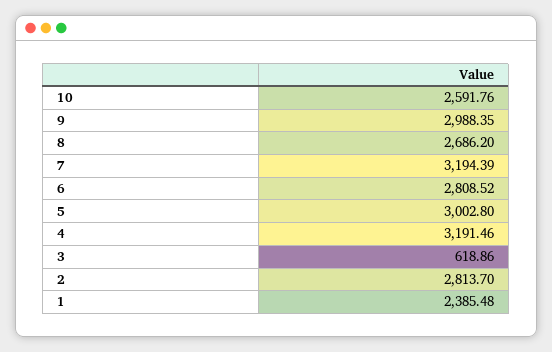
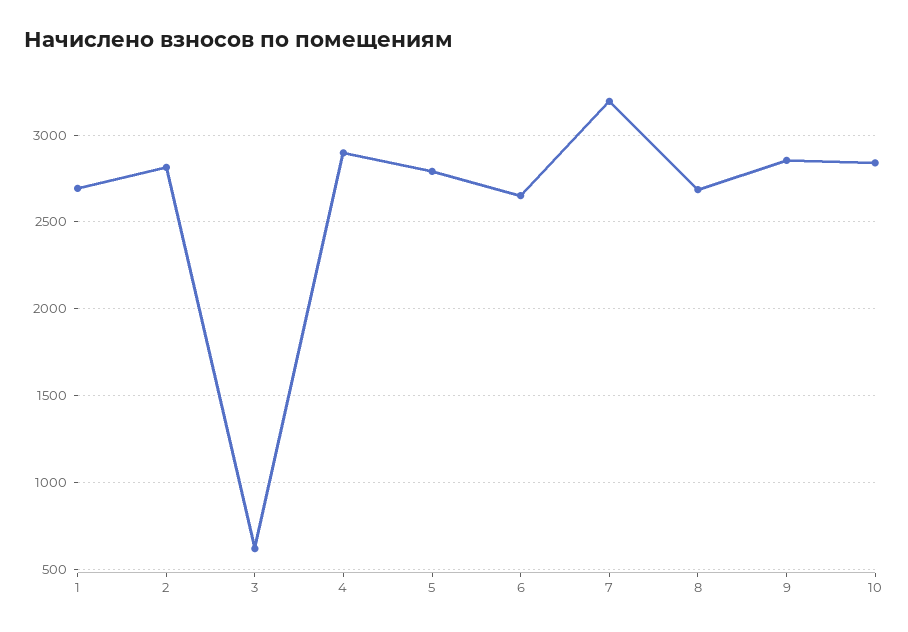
  {
-   "10": 2591.76,
+   "10": 2850,
-   "9": 2988.35,
+   "9": 2850,
    "8": 2686.2,
    "7": 3194.39,
-   "6": 2808.52,
+   "6": 2650,
-   "5": 3002.8,
+   "5": 2800,
-   "4": 3191.46,
+   "4": 2900,
    "3": 618.86,
    "2": 2813.7,
-   "1": 2385.48
+   "1": 2700
  }

